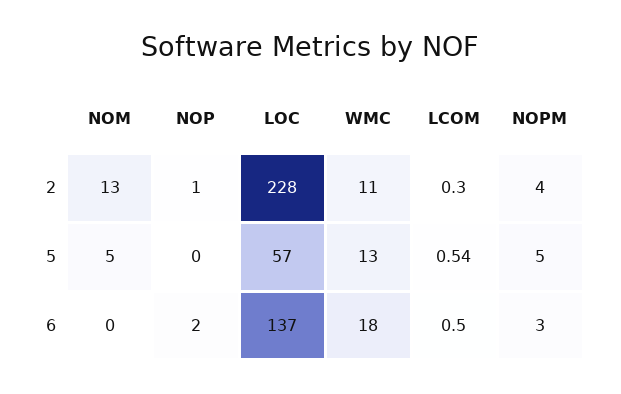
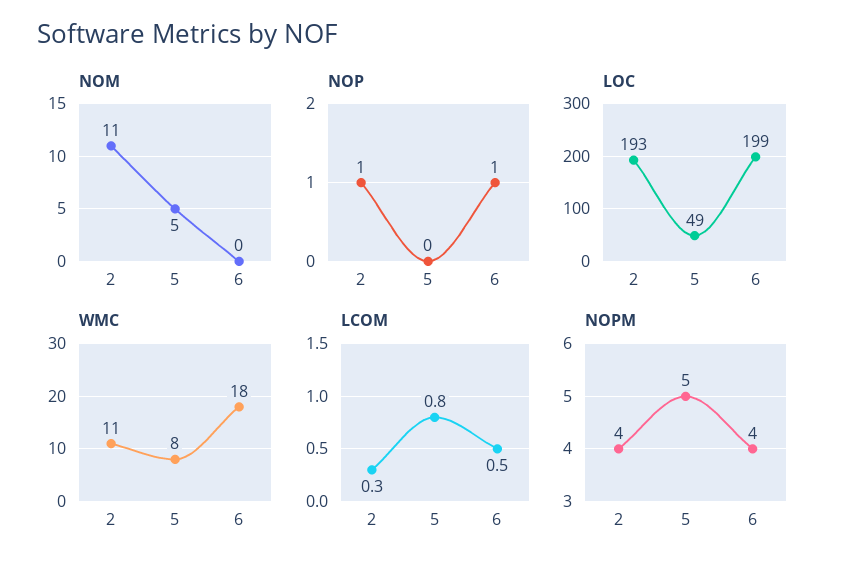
  {
    "NOM": {
-     "2": 13,
+     "2": 11,
      "5": 5,
      "6": 0
    },
    "NOP": {
      "2": 1,
      "5": 0,
-     "6": 2
+     "6": 1
    },
    "LOC": {
-     "2": 228,
+     "2": 193,
-     "5": 57,
+     "5": 49,
-     "6": 137
+     "6": 199
    },
    "WMC": {
      "2": 11,
-     "5": 13,
+     "5": 8,
      "6": 18
    },
    "LCOM": {
      "2": 0.3,
-     "5": 0.54,
+     "5": 0.8,
      "6": 0.5
    },
    "NOPM": {
      "2": 4,
      "5": 5,
-     "6": 3
+     "6": 4
    }
  }

